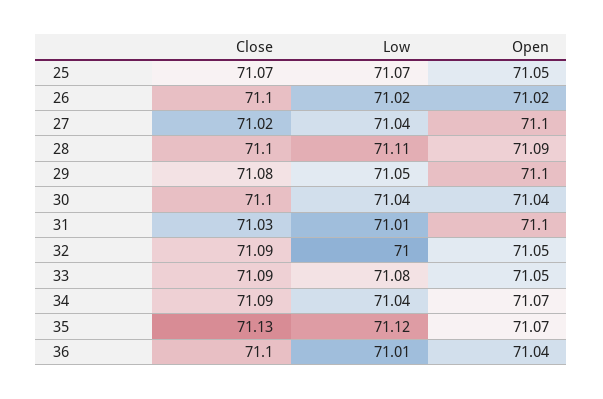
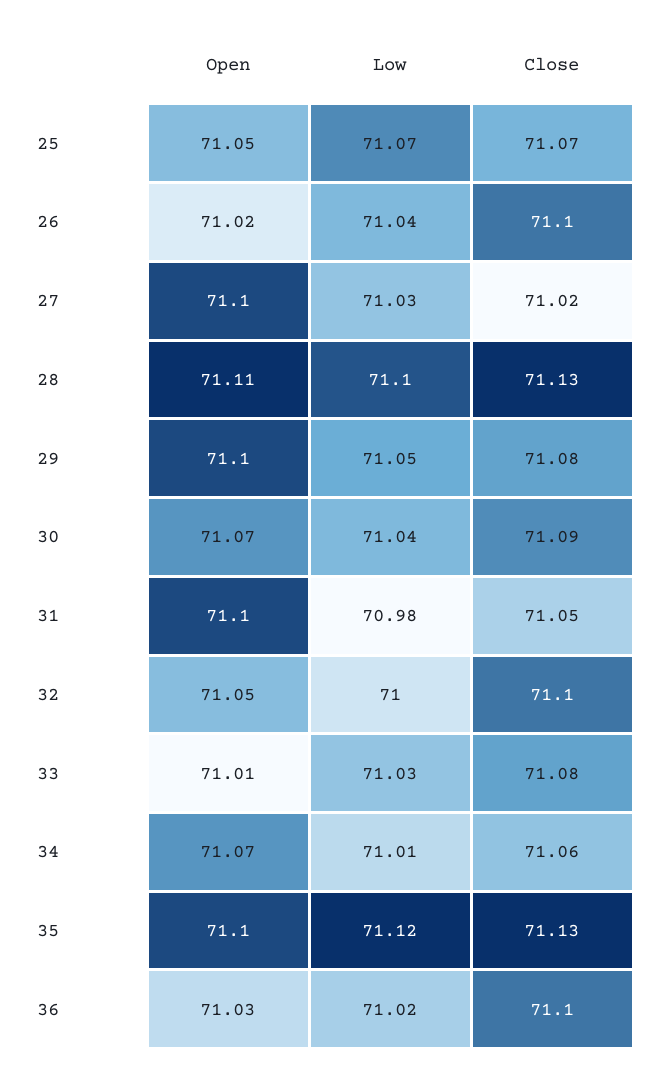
  {
    "Close": {
      "25": 71.07,
      "26": 71.1,
      "27": 71.02,
-     "28": 71.1,
+     "28": 71.13,
      "29": 71.08,
-     "30": 71.1,
+     "30": 71.09,
-     "31": 71.03,
+     "31": 71.05,
-     "32": 71.09,
+     "32": 71.1,
-     "33": 71.09,
+     "33": 71.08,
-     "34": 71.09,
+     "34": 71.06,
      "35": 71.13,
      "36": 71.1
    },
    "Low": {
      "25": 71.07,
-     "26": 71.02,
+     "26": 71.04,
-     "27": 71.04,
+     "27": 71.03,
-     "28": 71.11,
+     "28": 71.1,
      "29": 71.05,
      "30": 71.04,
-     "31": 71.01,
+     "31": 70.98,
      "32": 71,
-     "33": 71.08,
+     "33": 71.03,
-     "34": 71.04,
+     "34": 71.01,
      "35": 71.12,
-     "36": 71.01
+     "36": 71.02
    },
    "Open": {
      "25": 71.05,
      "26": 71.02,
      "27": 71.1,
-     "28": 71.09,
+     "28": 71.11,
      "29": 71.1,
-     "30": 71.04,
+     "30": 71.07,
      "31": 71.1,
      "32": 71.05,
-     "33": 71.05,
+     "33": 71.01,
      "34": 71.07,
-     "35": 71.07,
+     "35": 71.1,
-     "36": 71.04
+     "36": 71.03
    }
  }

